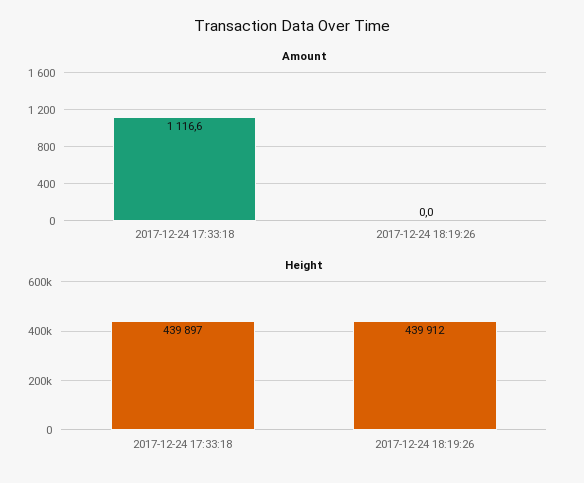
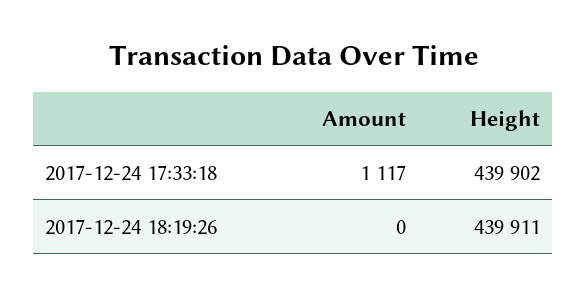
  {
    "Amount": {
      "2017-12-24 17:33:18": 1116.6,
      "2017-12-24 18:19:26": 0
    },
    "Height": {
-     "2017-12-24 17:33:18": 439897,
+     "2017-12-24 17:33:18": 439902,
-     "2017-12-24 18:19:26": 439912
+     "2017-12-24 18:19:26": 439911
    }
  }

